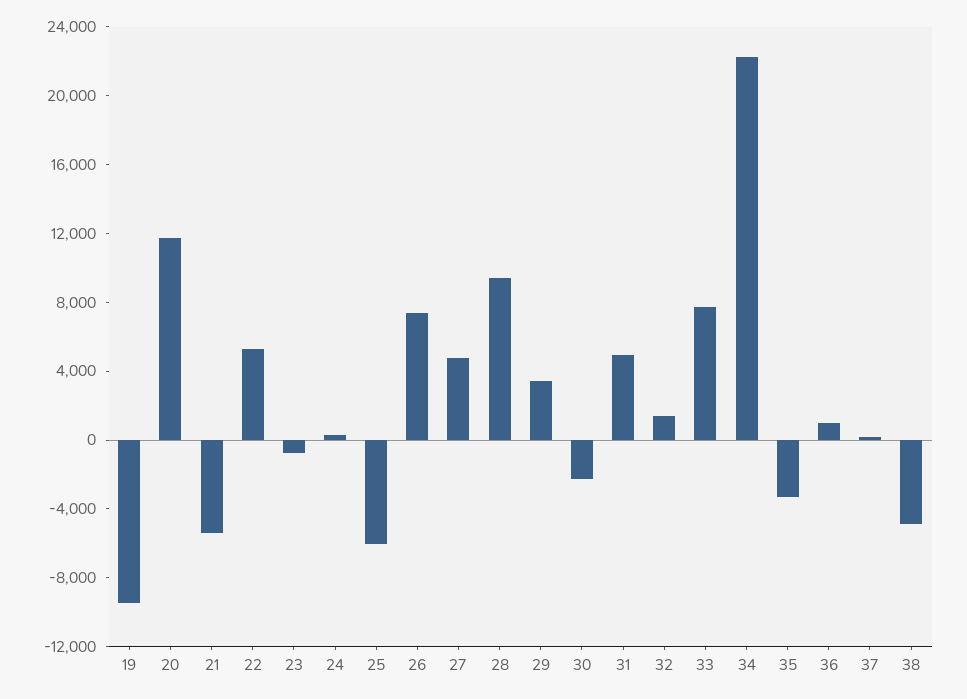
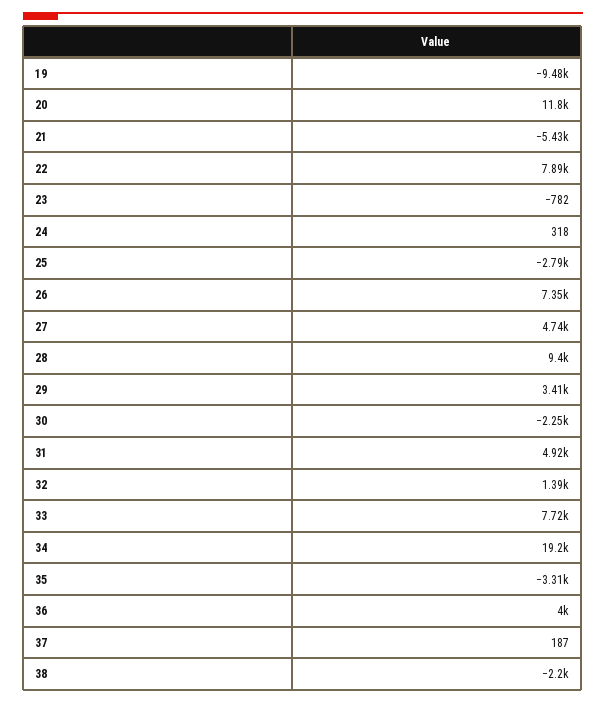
  {
    "19": -9480,
    "20": 11800,
    "21": -5430,
-   "22": 5000,
+   "22": 7890,
    "23": -782,
    "24": 318,
-   "25": -6000,
+   "25": -2790,
    "26": 7350,
    "27": 4740,
    "28": 9400,
    "29": 3410,
    "30": -2250,
    "31": 4920,
    "32": 1390,
    "33": 7720,
-   "34": 22000,
+   "34": 19200,
    "35": -3310,
-   "36": 1000,
+   "36": 4000,
    "37": 187,
-   "38": -5000
+   "38": -2200
  }

